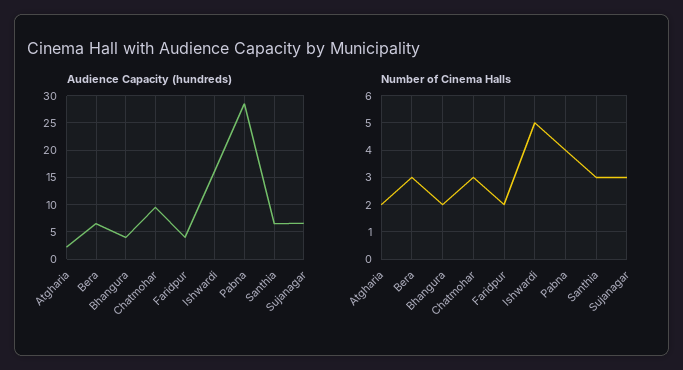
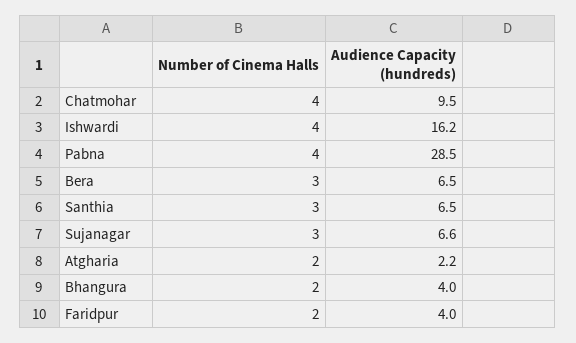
  {
    "Audience Capacity (hundreds)": {
      "Atgharia": 2.2,
      "Bera": 6.5,
      "Bhangura": 4,
      "Chatmohar": 9.5,
      "Faridpur": 4,
      "Ishwardi": 16.2,
      "Pabna": 28.5,
      "Santhia": 6.5,
      "Sujanagar": 6.6
    },
    "Number of Cinema Halls": {
      "Atgharia": 2,
      "Bera": 3,
      "Bhangura": 2,
-     "Chatmohar": 3,
+     "Chatmohar": 4,
      "Faridpur": 2,
-     "Ishwardi": 5,
+     "Ishwardi": 4,
      "Pabna": 4,
      "Santhia": 3,
      "Sujanagar": 3
    }
  }

